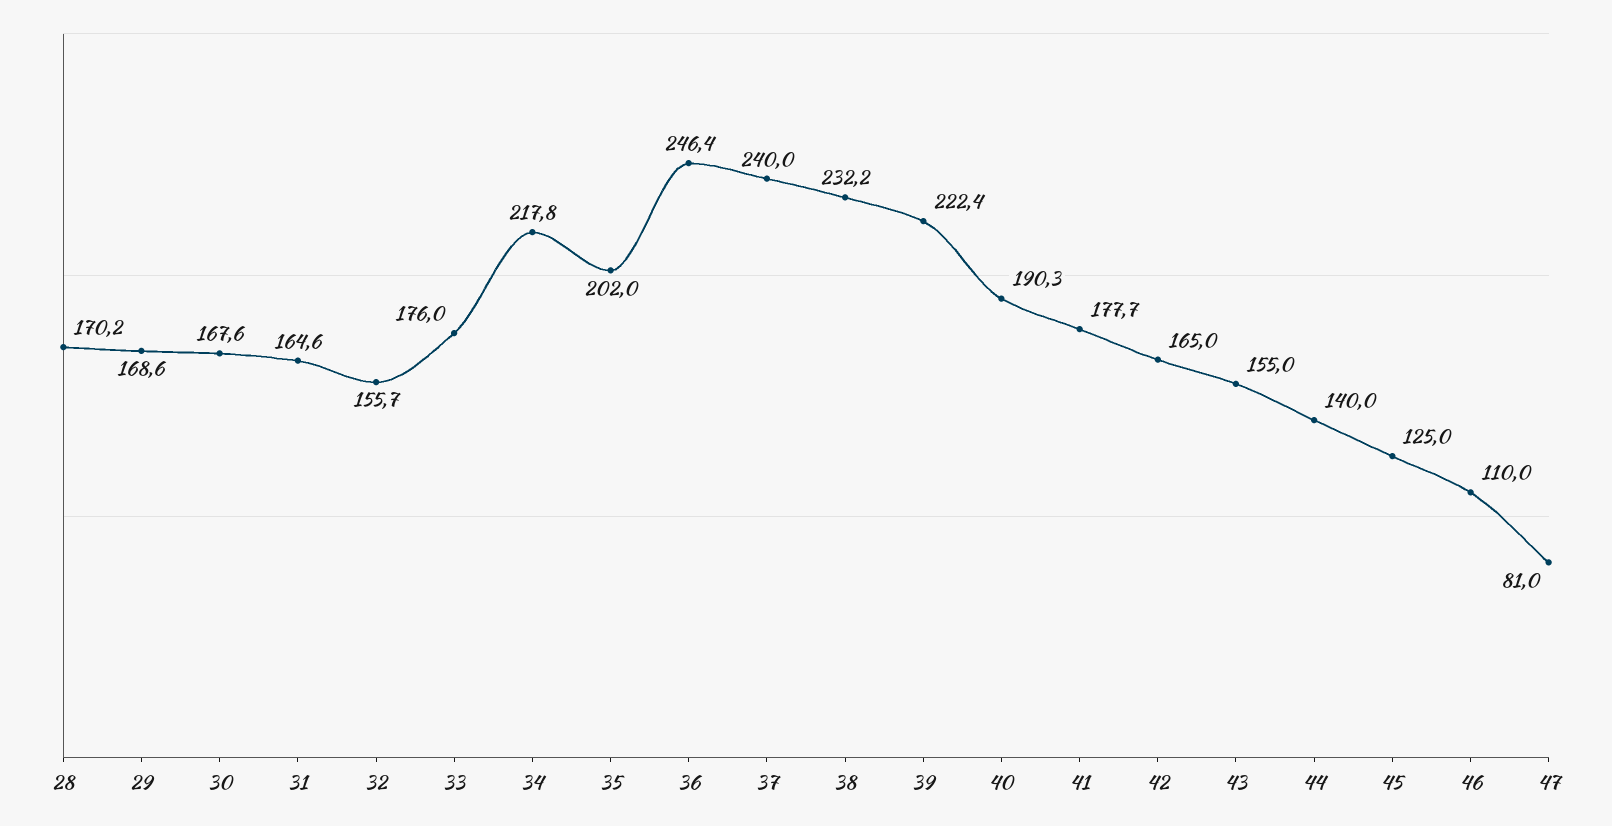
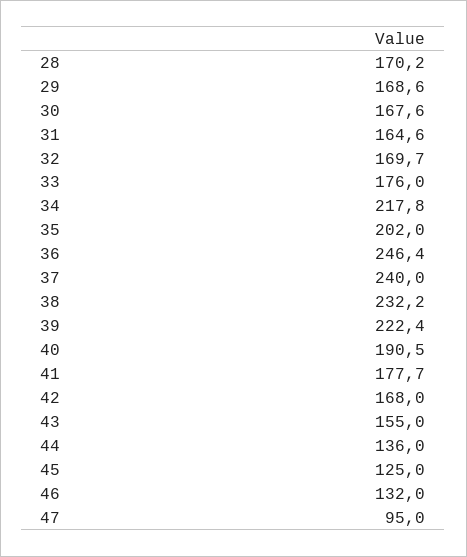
  {
    "28": 170.2,
    "29": 168.6,
    "30": 167.6,
    "31": 164.6,
-   "32": 155.7,
+   "32": 169.7,
    "33": 176,
    "34": 217.8,
    "35": 202,
    "36": 246.4,
    "37": 240,
    "38": 232.2,
    "39": 222.4,
-   "40": 190.3,
+   "40": 190.5,
    "41": 177.7,
-   "42": 165,
+   "42": 168,
    "43": 155,
-   "44": 140,
+   "44": 136,
    "45": 125,
-   "46": 110,
+   "46": 132,
-   "47": 81
+   "47": 95
  }

